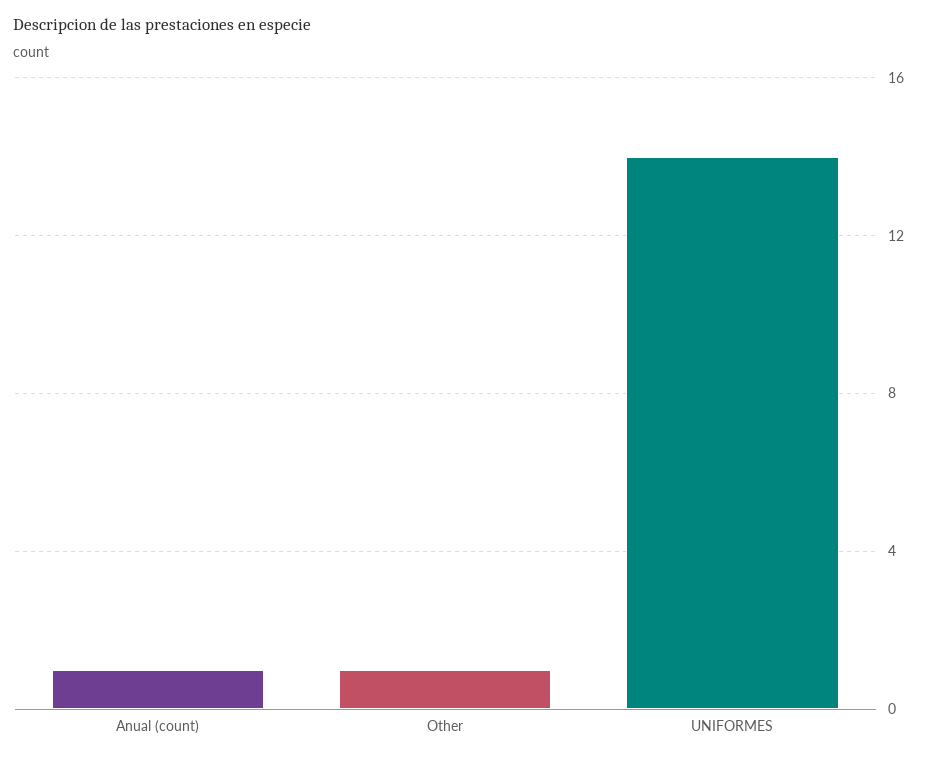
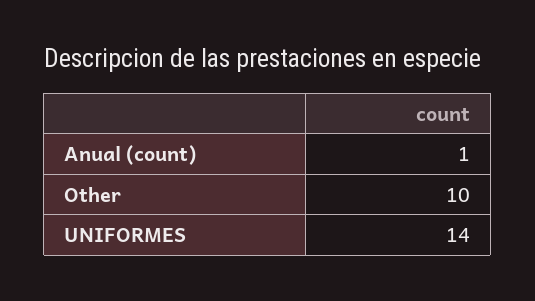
  {
    "Anual (count)": 1,
-   "Other": 1,
+   "Other": 10,
    "UNIFORMES": 14
  }

